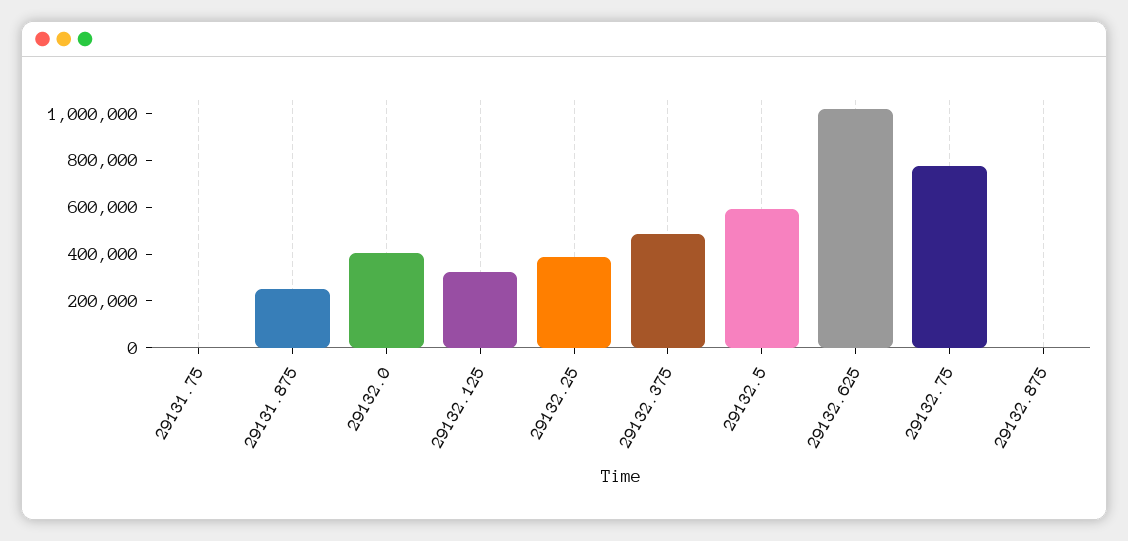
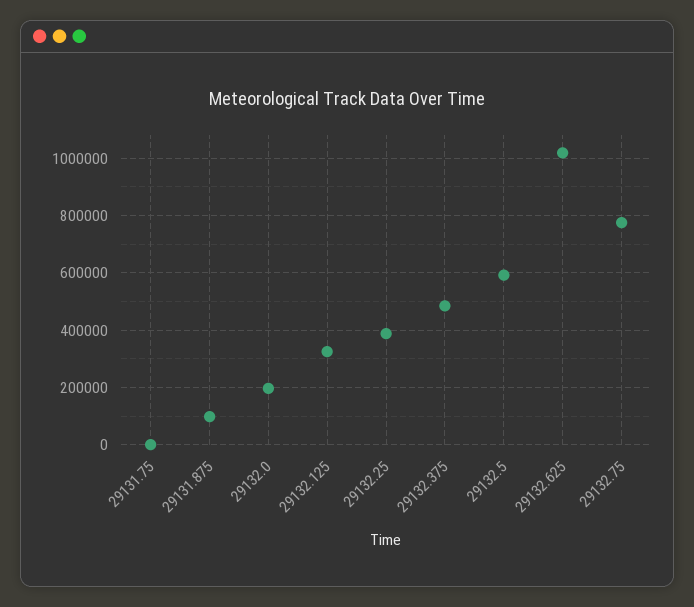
  {
    "29131.75": 0,
-   "29131.875": 250000,
+   "29131.875": 100000,
-   "29132.0": 400000,
+   "29132.0": 200000,
    "29132.125": 325000,
    "29132.25": 400000,
    "29132.375": 475000,
    "29132.5": 600000,
    "29132.625": 1025000,
-   "29132.75": 775000,
+   "29132.75": 775000
-   "29132.875": 0
  }

